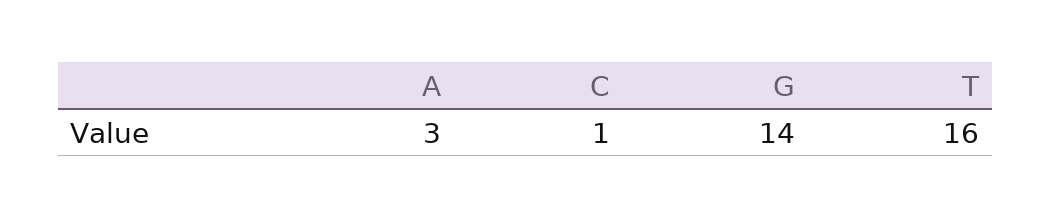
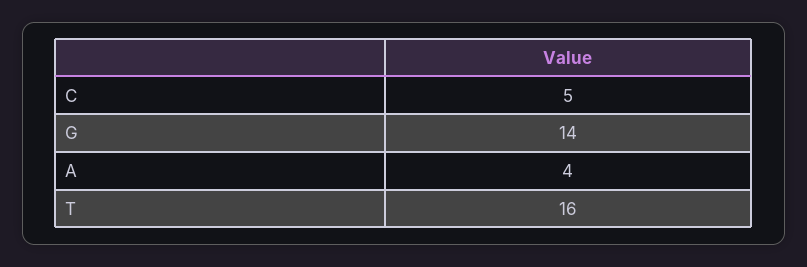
  {
-   "A": 3,
+   "A": 4,
-   "C": 1,
+   "C": 5,
    "G": 14,
    "T": 16
  }

